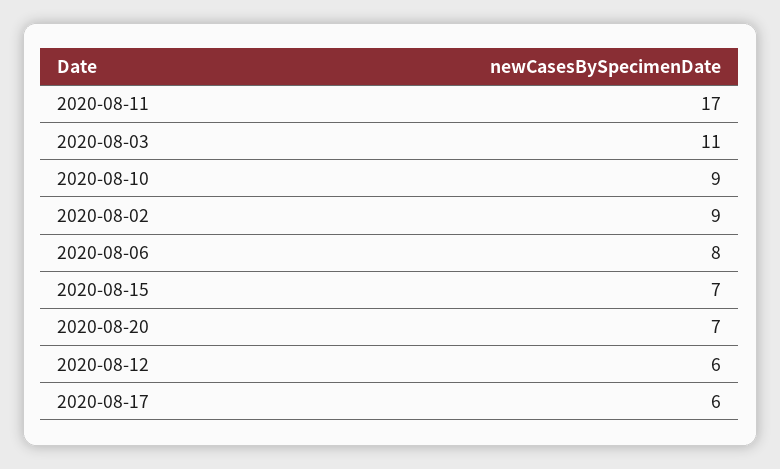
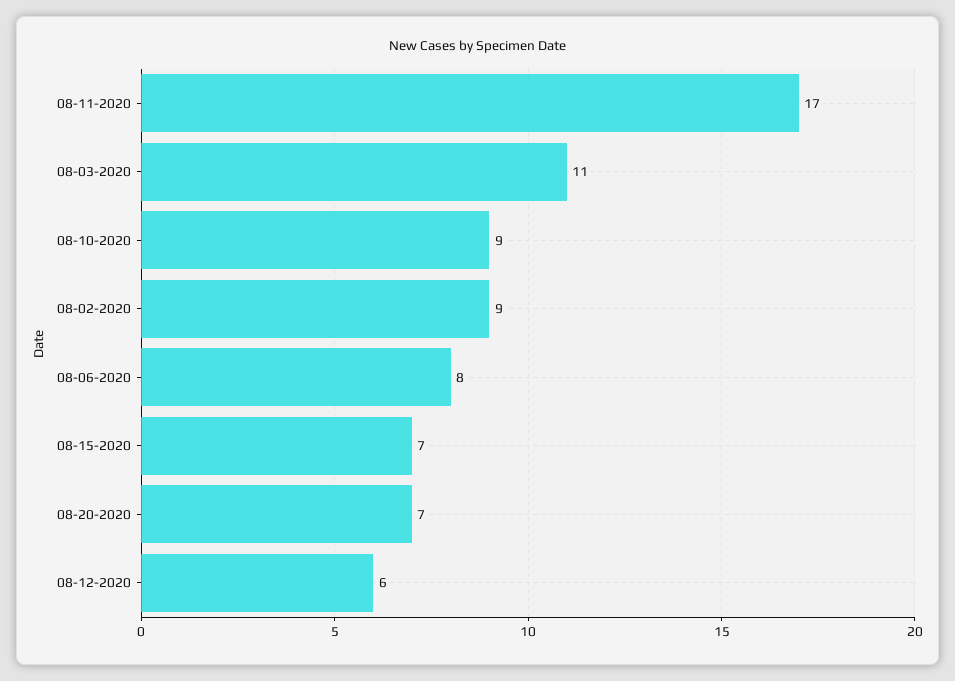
  {
    "2020-08-11": 17,
    "2020-08-03": 11,
    "2020-08-10": 9,
    "2020-08-02": 9,
    "2020-08-06": 8,
    "2020-08-15": 7,
    "2020-08-20": 7,
-   "2020-08-12": 6,
+   "2020-08-12": 6
-   "2020-08-17": 6
  }

